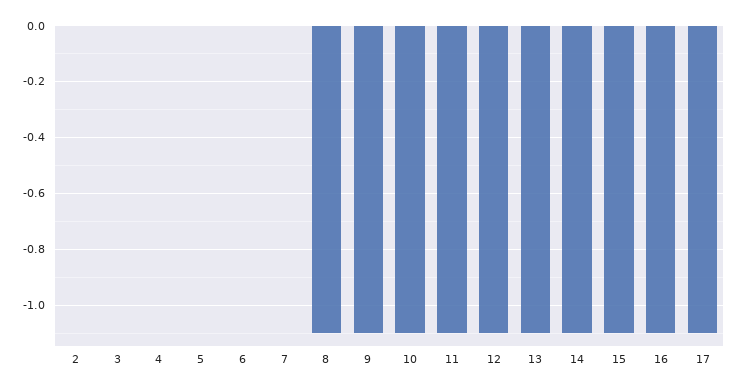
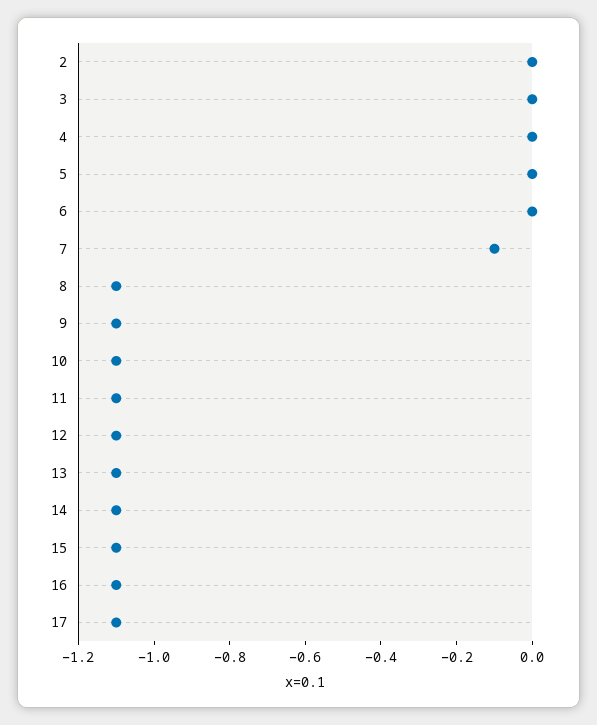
  {
    "2": 0,
    "3": 0,
    "4": 0,
    "5": 0,
    "6": 0,
-   "7": 0,
+   "7": -0.1,
    "8": -1.1,
    "9": -1.1,
    "10": -1.1,
    "11": -1.1,
    "12": -1.1,
    "13": -1.1,
    "14": -1.1,
    "15": -1.1,
    "16": -1.1,
    "17": -1.1
  }

